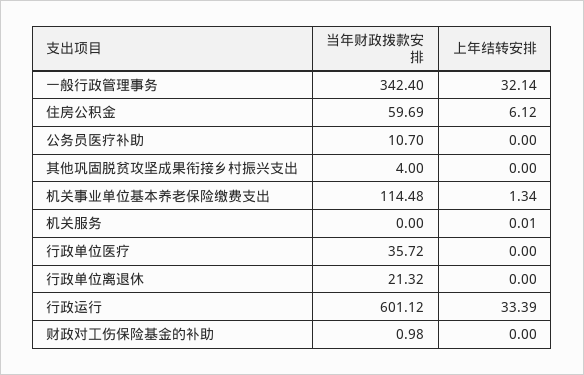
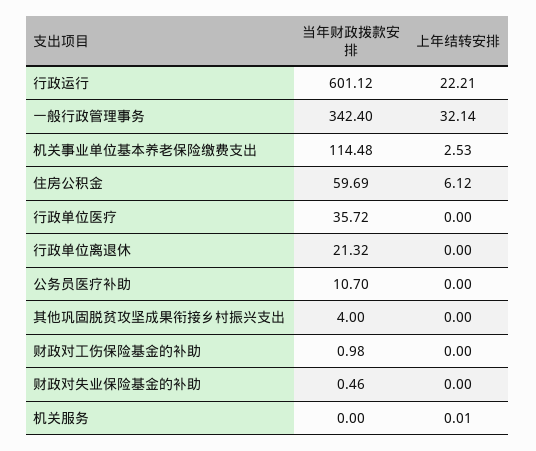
  {
    "当年财政拨款安排": {
      "一般行政管理事务": 342.4,
      "住房公积金": 59.69,
      "公务员医疗补助": 10.7,
      "其他巩固脱贫攻坚成果衔接乡村振兴支出": 4,
      "机关事业单位基本养老保险缴费支出": 114.48,
      "机关服务": 0,
      "行政单位医疗": 35.72,
      "行政单位离退休": 21.32,
      "行政运行": 601.12,
-     "财政对工伤保险基金的补助": 0.98
+     "财政对工伤保险基金的补助": 0.98,
+     "财政对失业保险基金的补助": 0.46
    },
    "上年结转安排": {
      "一般行政管理事务": 32.14,
      "住房公积金": 6.12,
      "公务员医疗补助": 0,
      "其他巩固脱贫攻坚成果衔接乡村振兴支出": 0,
-     "机关事业单位基本养老保险缴费支出": 1.34,
+     "机关事业单位基本养老保险缴费支出": 2.53,
      "机关服务": 0.01,
      "行政单位医疗": 0,
      "行政单位离退休": 0,
-     "行政运行": 33.39,
+     "行政运行": 22.21,
-     "财政对工伤保险基金的补助": 0
+     "财政对工伤保险基金的补助": 0,
+     "财政对失业保险基金的补助": 0
    }
  }

